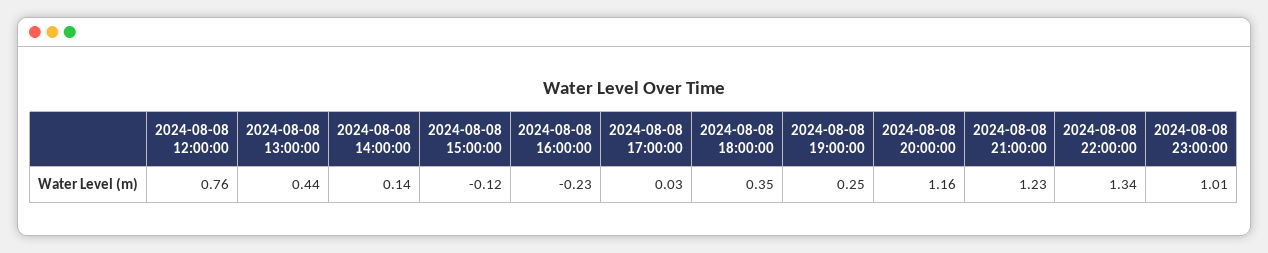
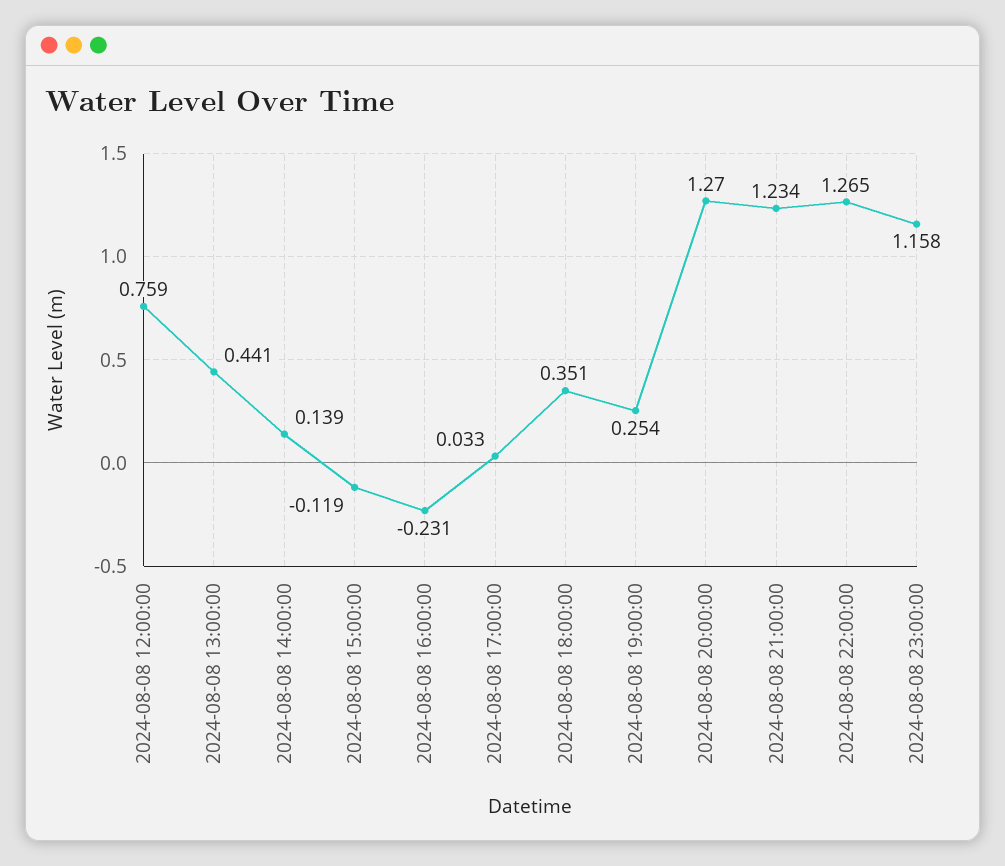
  {
    "2024-08-08 12:00:00": 0.759,
    "2024-08-08 13:00:00": 0.441,
    "2024-08-08 14:00:00": 0.139,
    "2024-08-08 15:00:00": -0.119,
    "2024-08-08 16:00:00": -0.231,
    "2024-08-08 17:00:00": 0.033,
    "2024-08-08 18:00:00": 0.351,
    "2024-08-08 19:00:00": 0.254,
-   "2024-08-08 20:00:00": 1.16,
+   "2024-08-08 20:00:00": 1.27,
    "2024-08-08 21:00:00": 1.234,
-   "2024-08-08 22:00:00": 1.34,
+   "2024-08-08 22:00:00": 1.265,
-   "2024-08-08 23:00:00": 1.01
+   "2024-08-08 23:00:00": 1.158
  }

